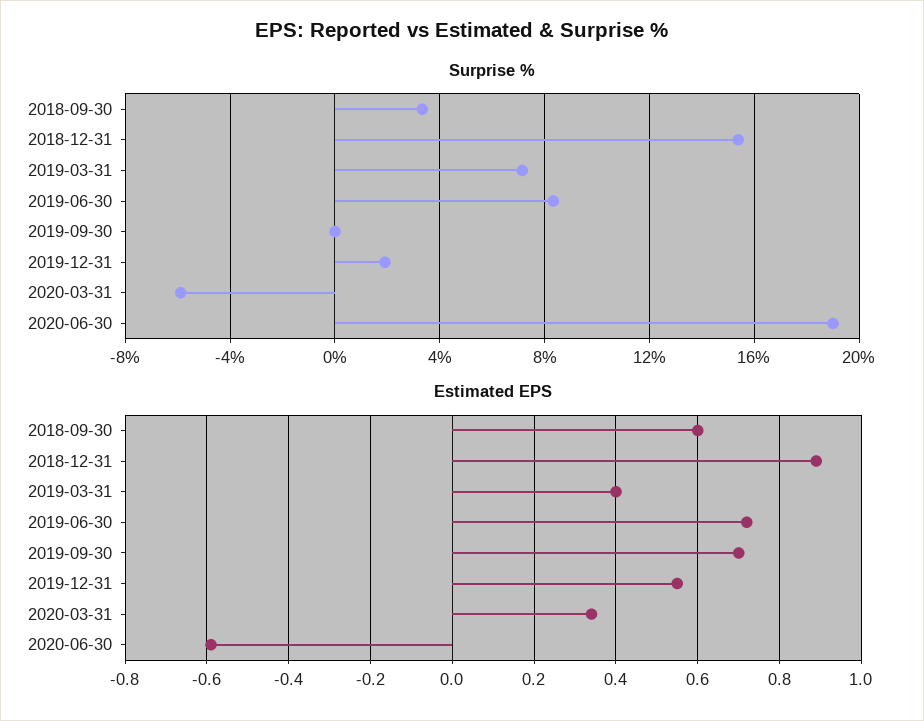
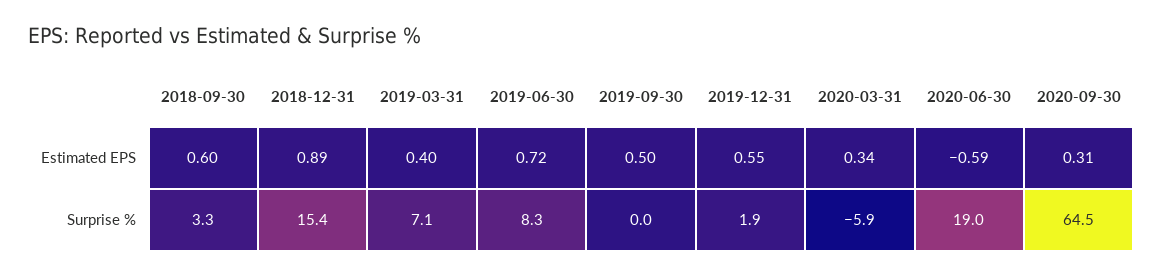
  {
    "Surprise %": {
      "2018-09-30": 3.3,
      "2018-12-31": 15.4,
      "2019-03-31": 7.1,
      "2019-06-30": 8.3,
      "2019-09-30": 0,
      "2019-12-31": 1.9,
      "2020-03-31": -5.9,
-     "2020-06-30": 19
+     "2020-06-30": 19,
+     "2020-09-30": 64.5
    },
    "Estimated EPS": {
      "2018-09-30": 0.6,
      "2018-12-31": 0.89,
      "2019-03-31": 0.4,
      "2019-06-30": 0.72,
-     "2019-09-30": 0.7,
+     "2019-09-30": 0.5,
      "2019-12-31": 0.55,
      "2020-03-31": 0.34,
-     "2020-06-30": -0.59
+     "2020-06-30": -0.59,
+     "2020-09-30": 0.31
    }
  }

